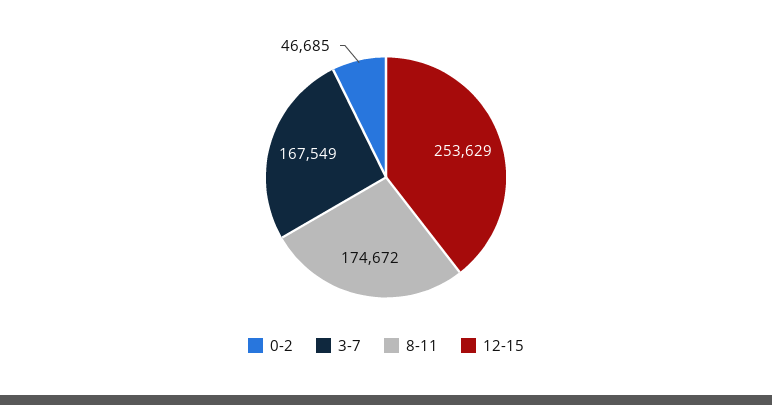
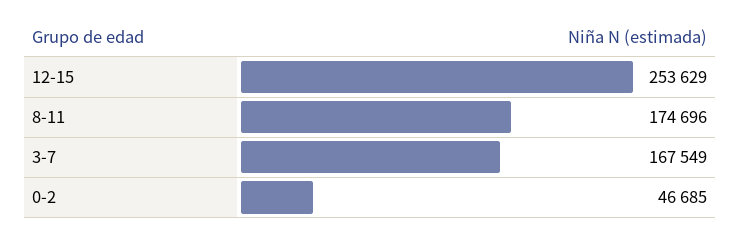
  {
    "0-2": 46685,
    "3-7": 167549,
-   "8-11": 174672,
+   "8-11": 174696,
    "12-15": 253629
  }

